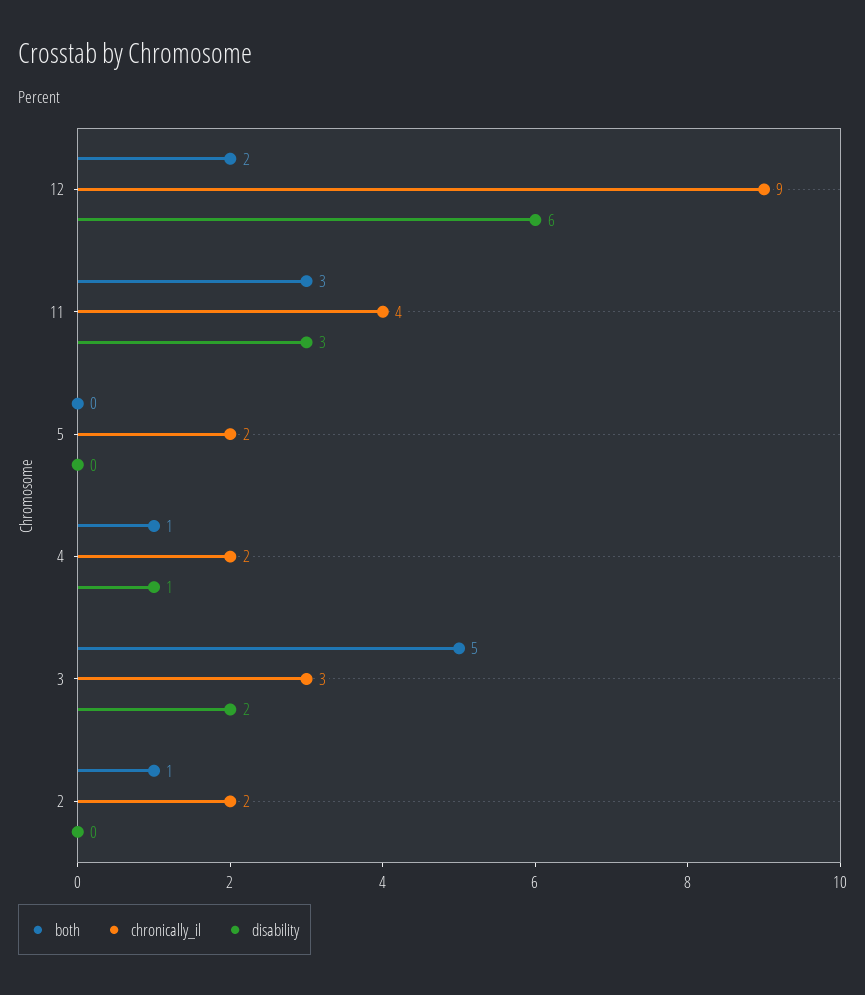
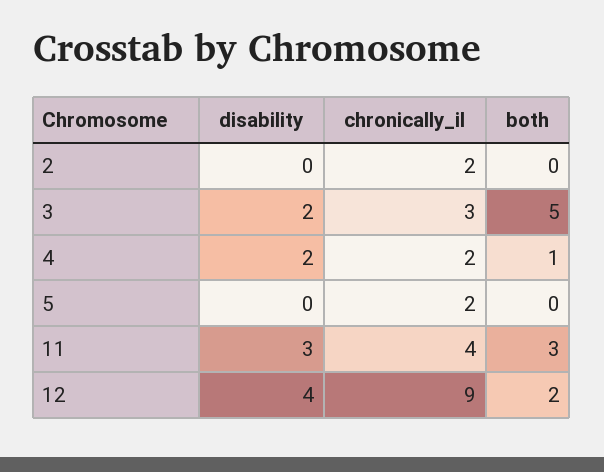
  {
    "both": {
      "12": 2,
      "11": 3,
      "5": 0,
      "4": 1,
      "3": 5,
-     "2": 1
+     "2": 0
    },
    "chronically_il": {
      "12": 9,
      "11": 4,
      "5": 2,
      "4": 2,
      "3": 3,
      "2": 2
    },
    "disability": {
-     "12": 6,
+     "12": 4,
      "11": 3,
      "5": 0,
-     "4": 1,
+     "4": 2,
      "3": 2,
      "2": 0
    }
  }

